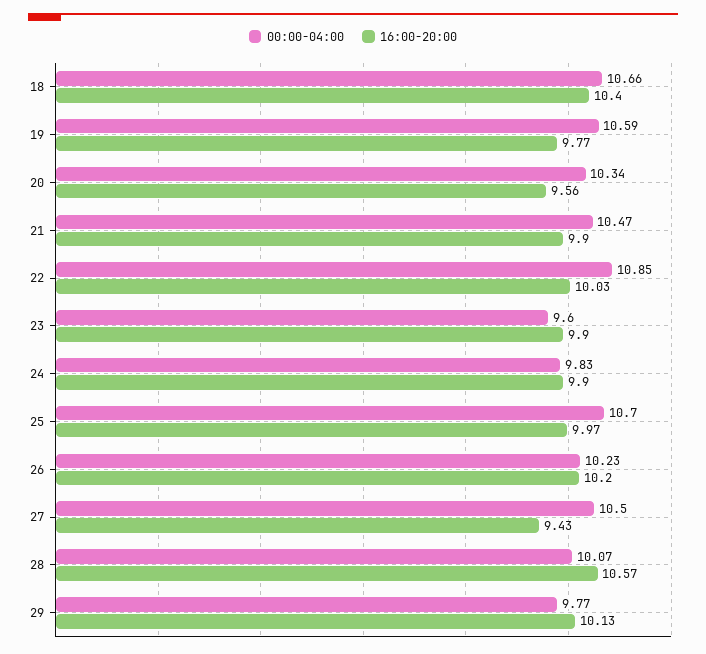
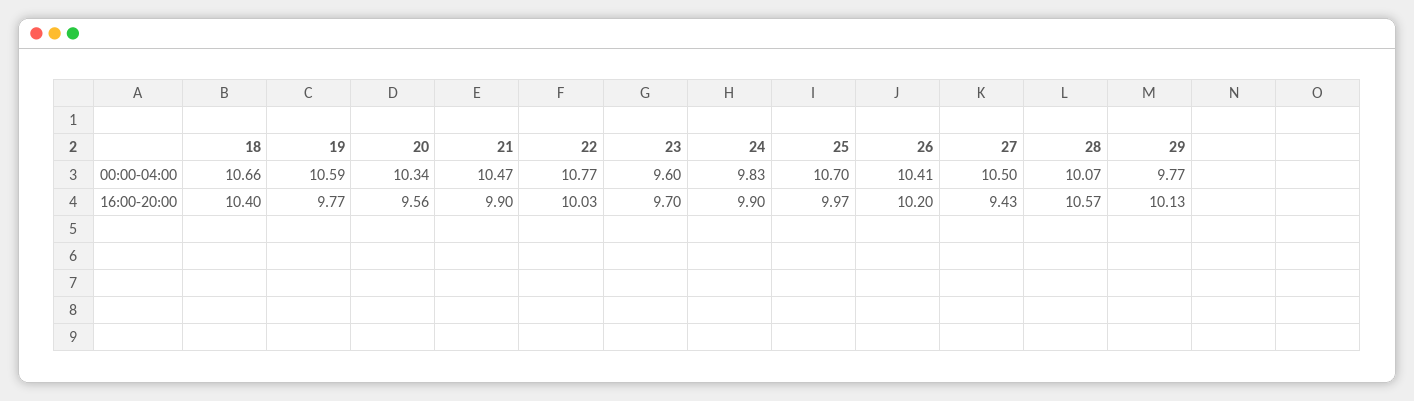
  {
    "00:00-04:00": {
      "18": 10.66,
      "19": 10.59,
      "20": 10.34,
      "21": 10.47,
-     "22": 10.85,
+     "22": 10.77,
      "23": 9.6,
      "24": 9.83,
      "25": 10.7,
-     "26": 10.23,
+     "26": 10.41,
      "27": 10.5,
      "28": 10.07,
      "29": 9.77
    },
    "16:00-20:00": {
      "18": 10.4,
      "19": 9.77,
      "20": 9.56,
      "21": 9.9,
      "22": 10.03,
-     "23": 9.9,
+     "23": 9.7,
      "24": 9.9,
      "25": 9.97,
      "26": 10.2,
      "27": 9.43,
      "28": 10.57,
      "29": 10.13
    }
  }

